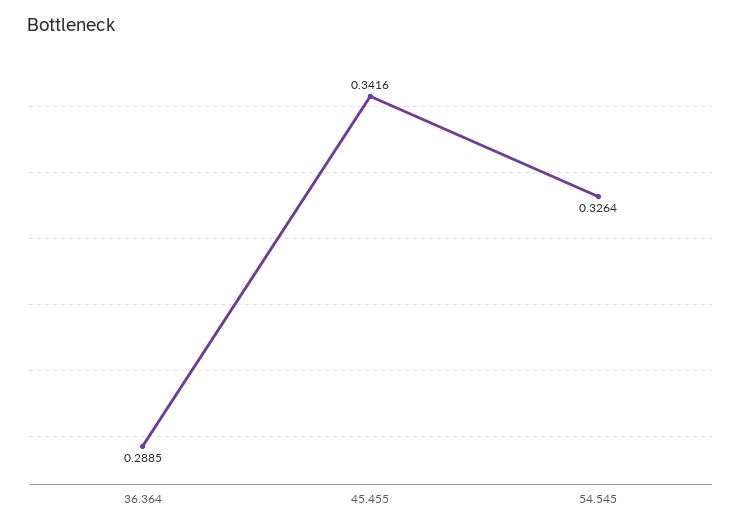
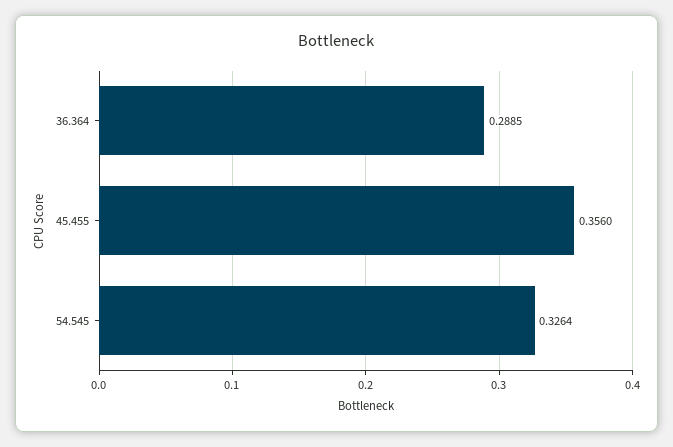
  {
    "36.364": 0.2885,
-   "45.455": 0.3416,
+   "45.455": 0.356,
    "54.545": 0.3264
  }

